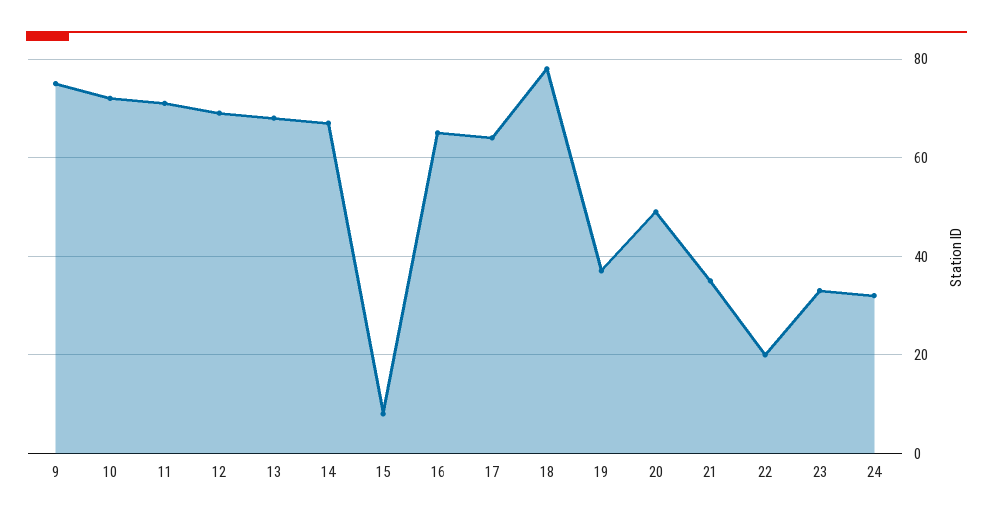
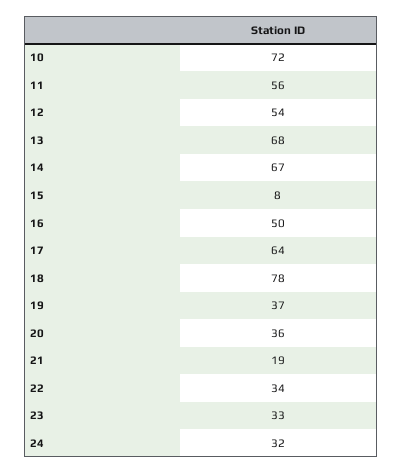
  {
-   "9": 75,
    "10": 72,
-   "11": 70,
+   "11": 56,
-   "12": 70,
+   "12": 54,
    "13": 68,
    "14": 67,
    "15": 8,
-   "16": 65,
+   "16": 50,
    "17": 64,
    "18": 78,
    "19": 37,
-   "20": 50,
+   "20": 36,
-   "21": 35,
+   "21": 19,
-   "22": 20,
+   "22": 34,
    "23": 33,
    "24": 32
  }

